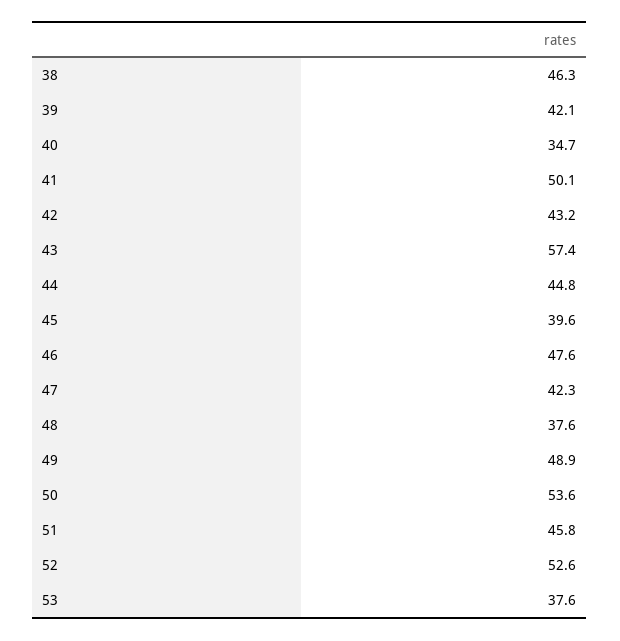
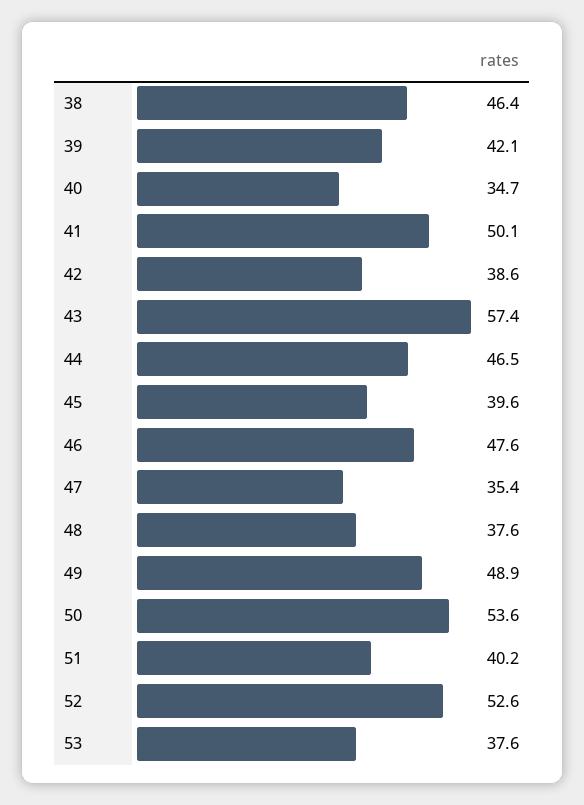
  {
-   "38": 46.3,
+   "38": 46.4,
    "39": 42.1,
    "40": 34.7,
    "41": 50.1,
-   "42": 43.2,
+   "42": 38.6,
    "43": 57.4,
-   "44": 44.8,
+   "44": 46.5,
    "45": 39.6,
    "46": 47.6,
-   "47": 42.3,
+   "47": 35.4,
    "48": 37.6,
    "49": 48.9,
    "50": 53.6,
-   "51": 45.8,
+   "51": 40.2,
    "52": 52.6,
    "53": 37.6
  }

